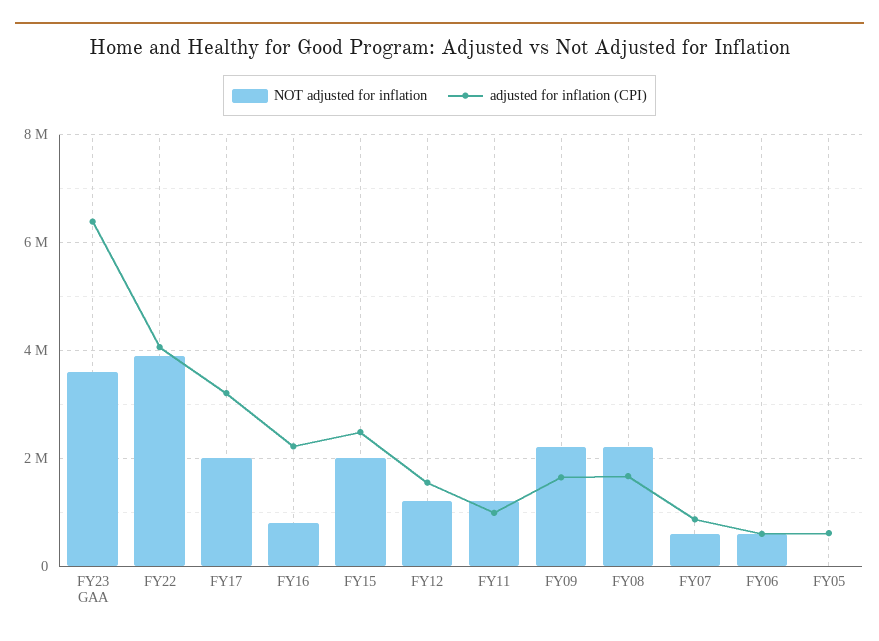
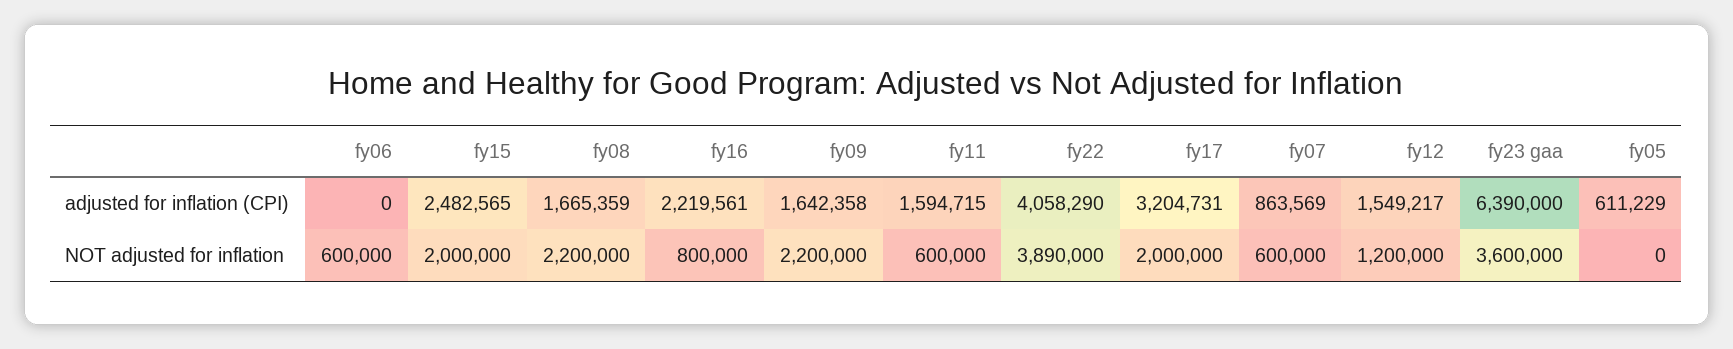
  {
    "NOT adjusted for inflation": {
      "FY23 GAA": 3600000,
      "FY22": 3890000,
      "FY17": 2000000,
      "FY16": 800000,
      "FY15": 2000000,
      "FY12": 1200000,
-     "FY11": 1200000,
+     "FY11": 600000,
      "FY09": 2200000,
      "FY08": 2200000,
      "FY07": 600000,
      "FY06": 600000,
      "FY05": 0
    },
    "adjusted for inflation (CPI)": {
      "FY23 GAA": 6390000,
      "FY22": 4058290,
      "FY17": 3204731,
      "FY16": 2219561,
      "FY15": 2482565,
      "FY12": 1549217,
-     "FY11": 1000000,
+     "FY11": 1594715,
      "FY09": 1642358,
      "FY08": 1665359,
      "FY07": 863569,
-     "FY06": 600000,
+     "FY06": 0,
      "FY05": 611229
    }
  }

